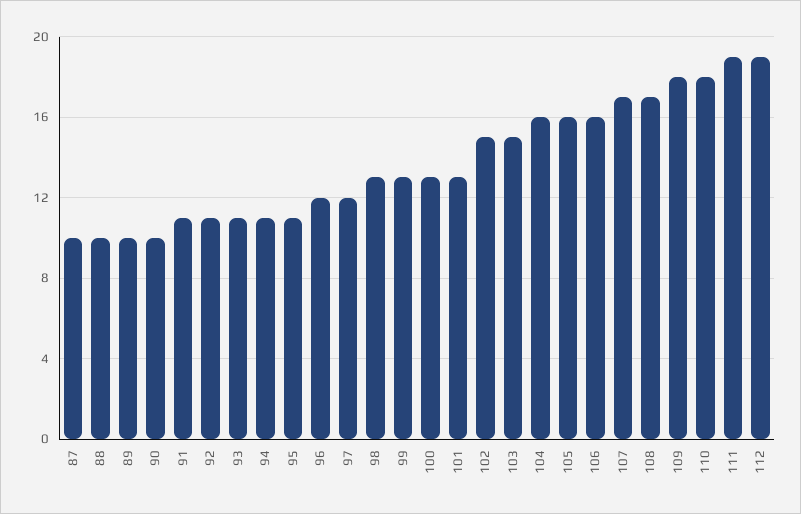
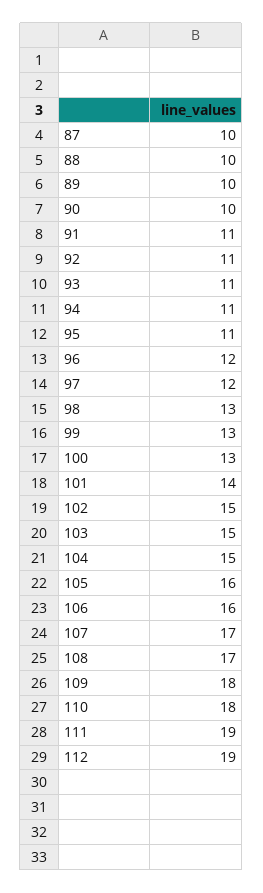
  {
    "87": 10,
    "88": 10,
    "89": 10,
    "90": 10,
    "91": 11,
    "92": 11,
    "93": 11,
    "94": 11,
    "95": 11,
    "96": 12,
    "97": 12,
    "98": 13,
    "99": 13,
    "100": 13,
-   "101": 13,
+   "101": 14,
    "102": 15,
    "103": 15,
-   "104": 16,
+   "104": 15,
    "105": 16,
    "106": 16,
    "107": 17,
    "108": 17,
    "109": 18,
    "110": 18,
    "111": 19,
    "112": 19
  }

